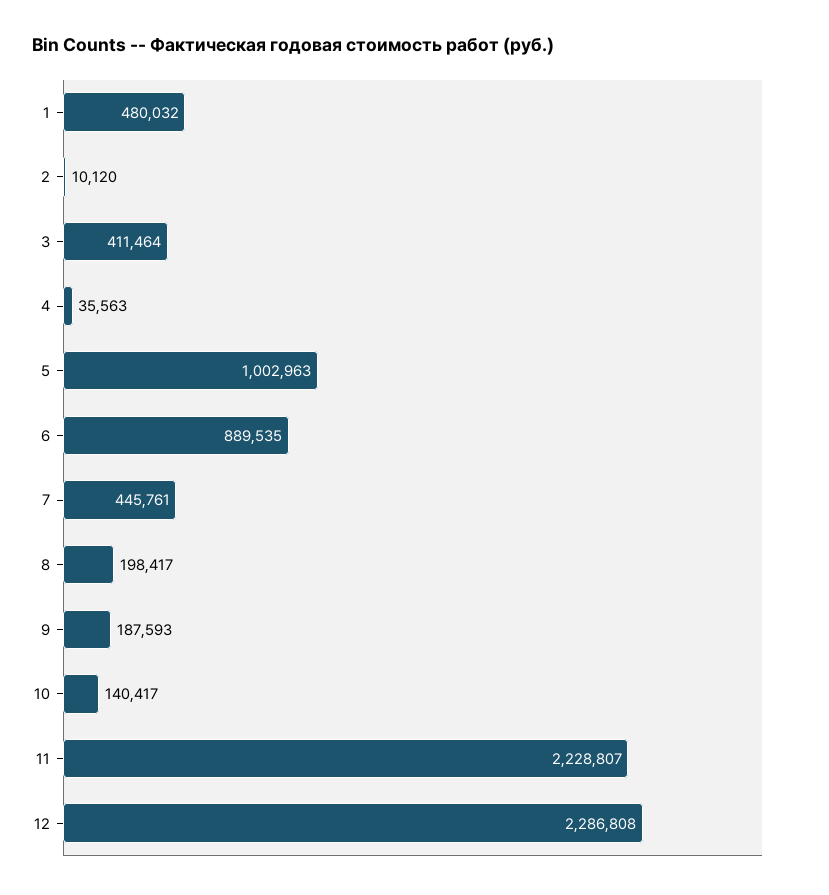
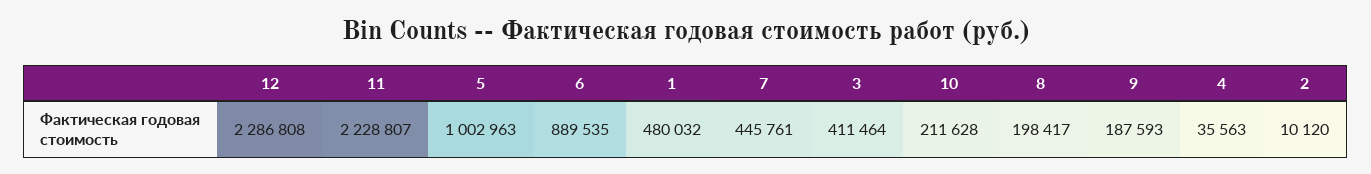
  {
    "1": 480032,
    "2": 10120,
    "3": 411464,
    "4": 35563,
    "5": 1002963,
    "6": 889535,
    "7": 445761,
    "8": 198417,
    "9": 187593,
-   "10": 140417,
+   "10": 211628,
    "11": 2228807,
    "12": 2286808
  }

